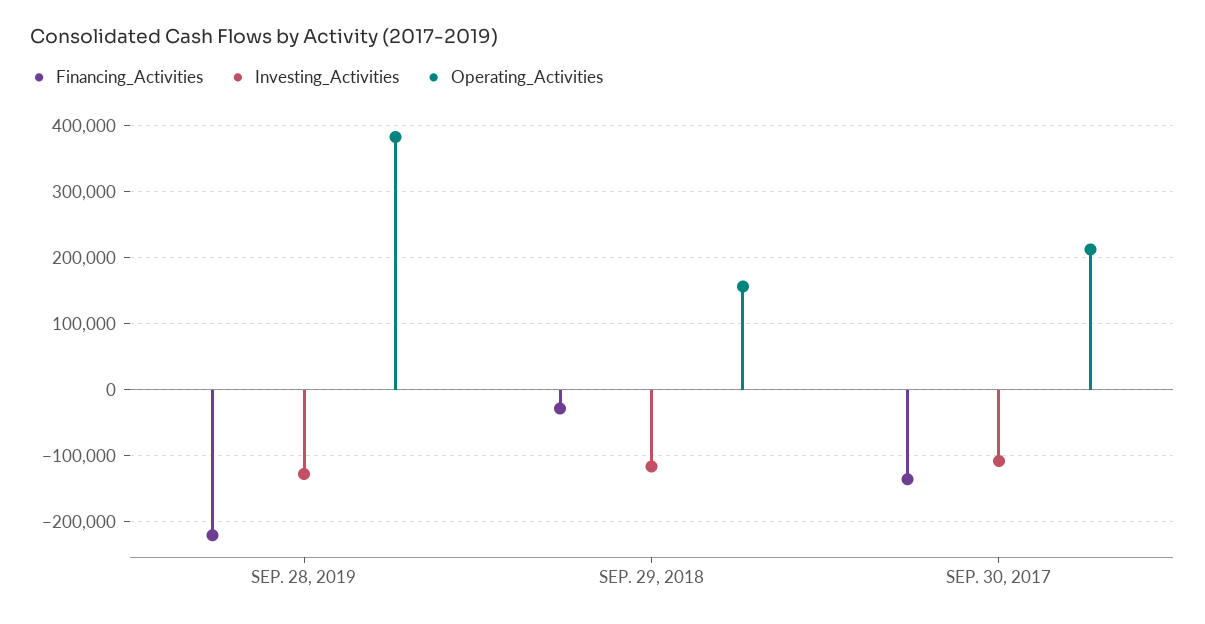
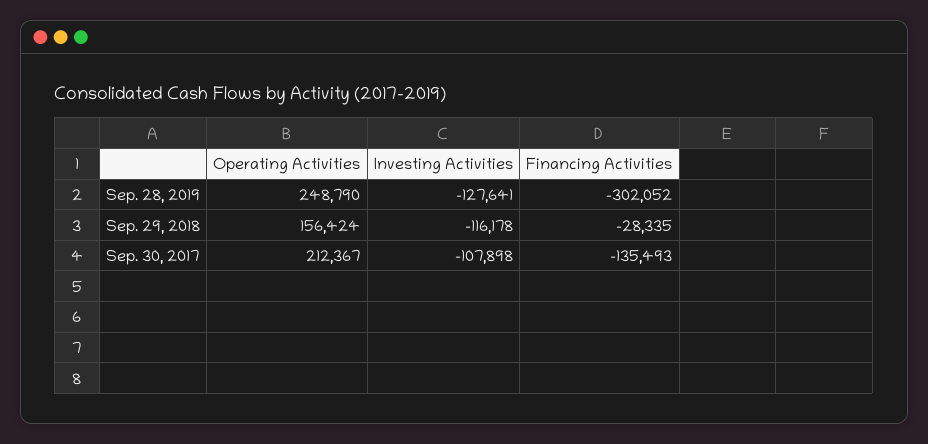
  {
    "Financing_Activities": {
-     "SEP. 28, 2019": -220000,
+     "SEP. 28, 2019": -302052,
      "SEP. 29, 2018": -28335,
      "SEP. 30, 2017": -135493
    },
    "Investing_Activities": {
      "SEP. 28, 2019": -127641,
      "SEP. 29, 2018": -116178,
      "SEP. 30, 2017": -107898
    },
    "Operating_Activities": {
-     "SEP. 28, 2019": 380000,
+     "SEP. 28, 2019": 248790,
      "SEP. 29, 2018": 156424,
      "SEP. 30, 2017": 212367
    }
  }

